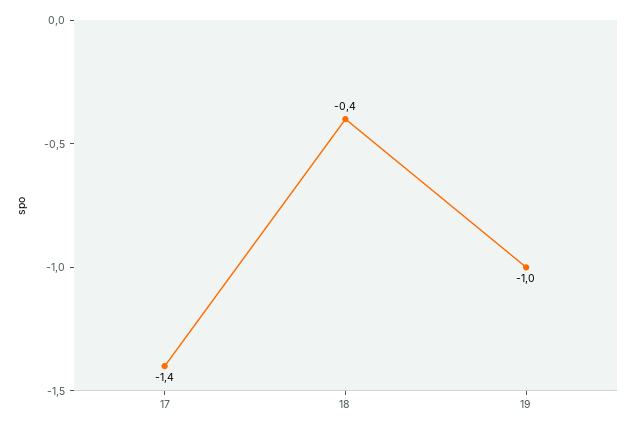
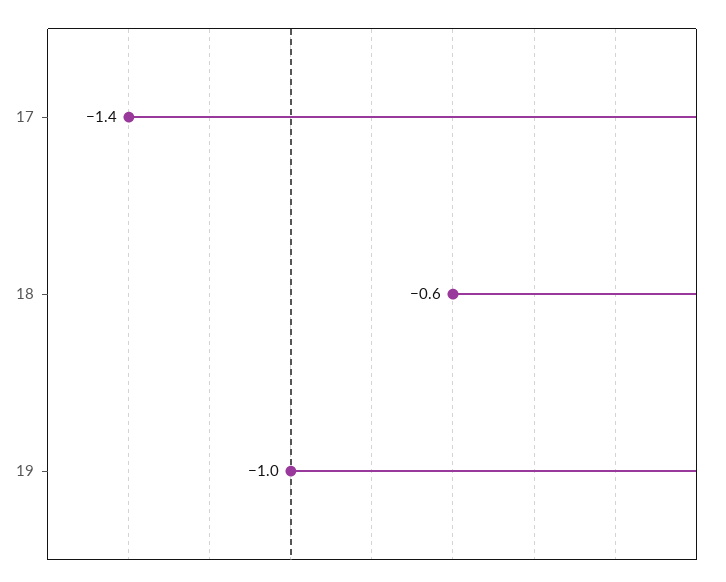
  {
    "17": -1.4,
-   "18": -0.4,
+   "18": -0.6,
    "19": -1
  }

